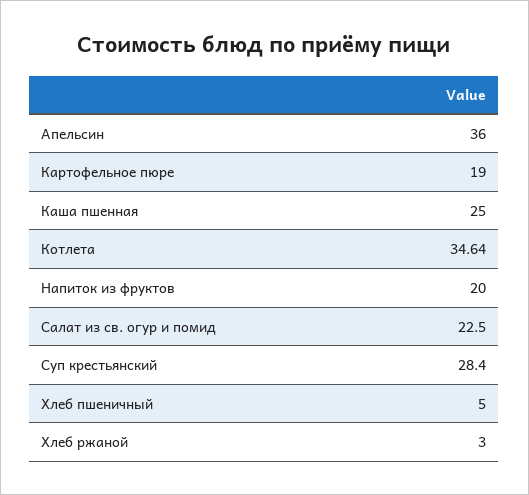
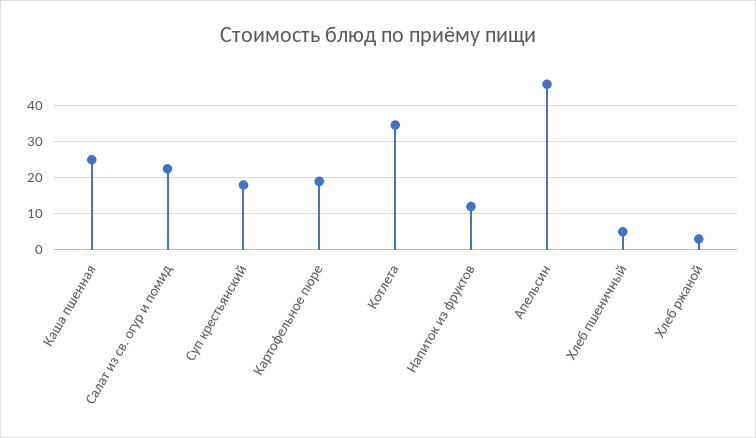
  {
-   "Апельсин": 36,
+   "Апельсин": 46,
    "Картофельное пюре": 19,
    "Каша пшенная": 25,
    "Котлета": 34.64,
-   "Напиток из фруктов": 20,
+   "Напиток из фруктов": 12,
    "Салат из св. огур и помид": 22.5,
-   "Суп крестьянский": 28.4,
+   "Суп крестьянский": 18,
    "Хлеб пшеничный": 5,
    "Хлеб ржаной": 3
  }

